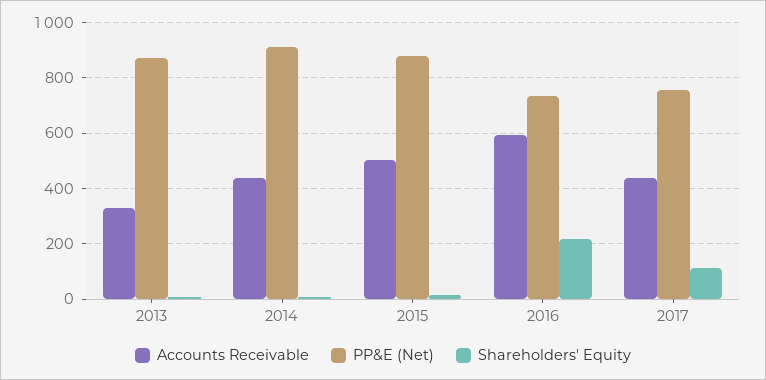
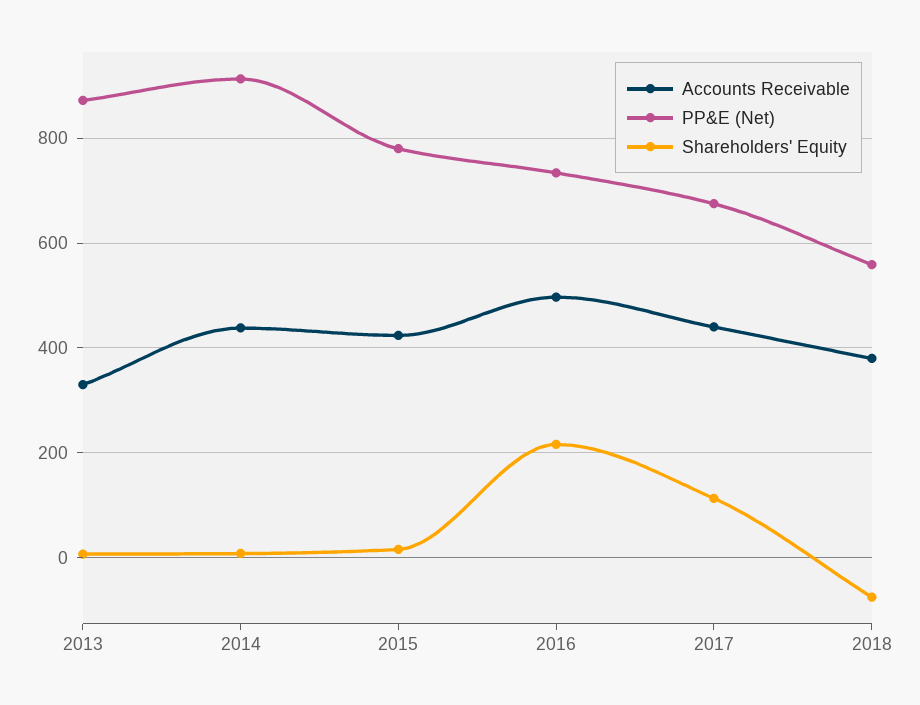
  {
    "Accounts Receivable": {
      "2013": 340,
      "2014": 440,
-     "2015": 500,
+     "2015": 420,
-     "2016": 600,
+     "2016": 500,
-     "2017": 440
+     "2017": 440,
+     "2018": 380
    },
    "PP&E (Net)": {
      "2013": 880,
      "2014": 920,
-     "2015": 875,
+     "2015": 780,
      "2016": 740,
-     "2017": 750
+     "2017": 680,
+     "2018": 560
    },
    "Shareholders' Equity": {
      "2013": 0,
      "2014": 0,
      "2015": 20,
      "2016": 220,
-     "2017": 120
+     "2017": 120,
+     "2018": -80
    }
  }

